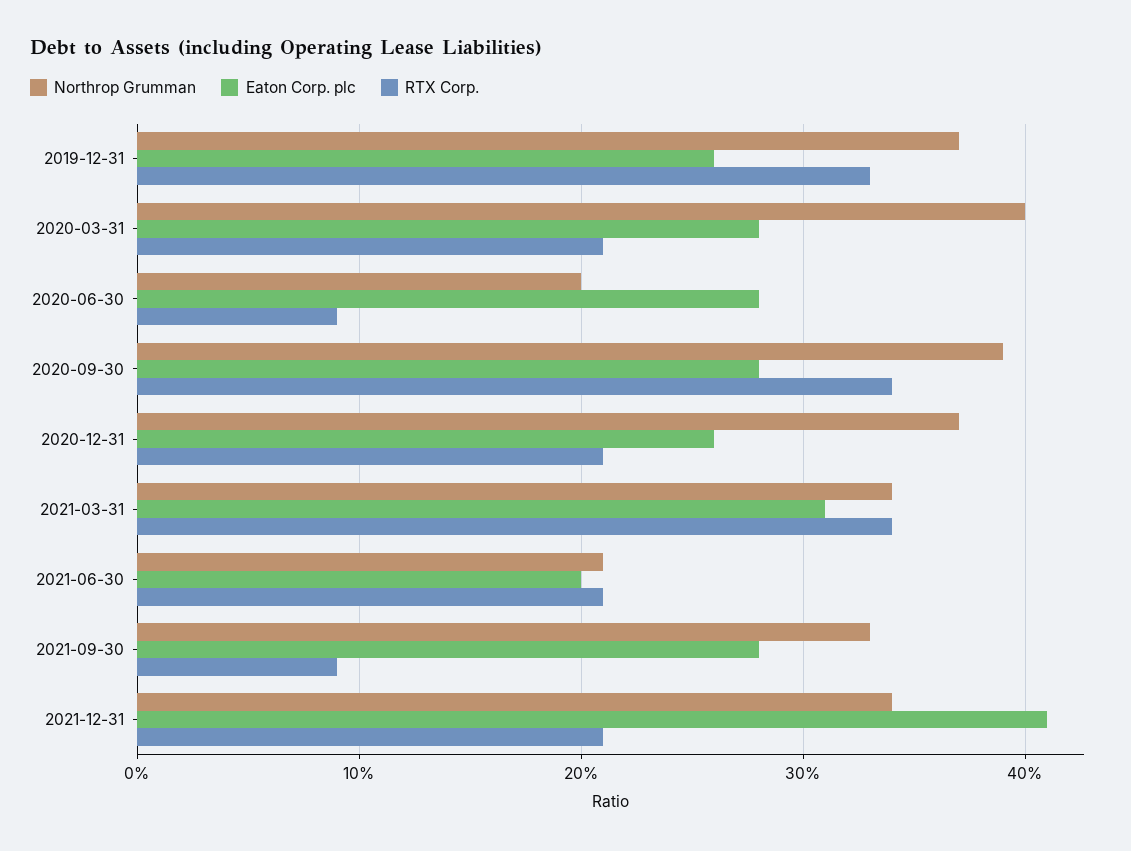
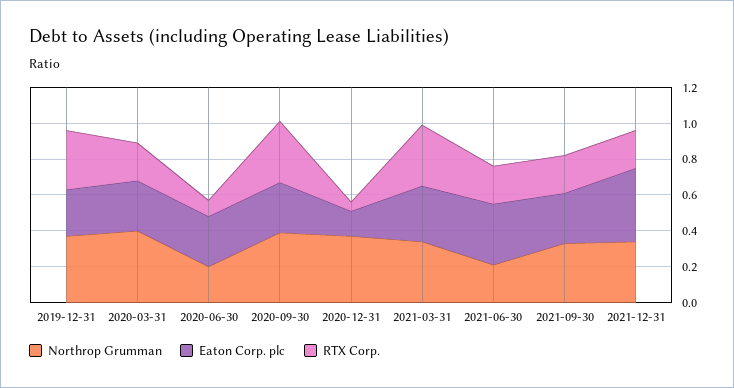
  {
    "Northrop Grumman": {
      "2019-12-31": 0.37,
      "2020-03-31": 0.4,
      "2020-06-30": 0.2,
      "2020-09-30": 0.39,
      "2020-12-31": 0.37,
      "2021-03-31": 0.34,
      "2021-06-30": 0.21,
      "2021-09-30": 0.33,
      "2021-12-31": 0.34
    },
    "Eaton Corp. plc": {
      "2019-12-31": 0.26,
      "2020-03-31": 0.28,
      "2020-06-30": 0.28,
      "2020-09-30": 0.28,
-     "2020-12-31": 0.26,
+     "2020-12-31": 0.15,
      "2021-03-31": 0.31,
-     "2021-06-30": 0.2,
+     "2021-06-30": 0.35,
      "2021-09-30": 0.28,
      "2021-12-31": 0.41
    },
    "RTX Corp.": {
      "2019-12-31": 0.33,
      "2020-03-31": 0.21,
      "2020-06-30": 0.09,
      "2020-09-30": 0.34,
-     "2020-12-31": 0.21,
+     "2020-12-31": 0.05,
      "2021-03-31": 0.34,
      "2021-06-30": 0.21,
-     "2021-09-30": 0.09,
+     "2021-09-30": 0.2,
      "2021-12-31": 0.21
    }
  }

